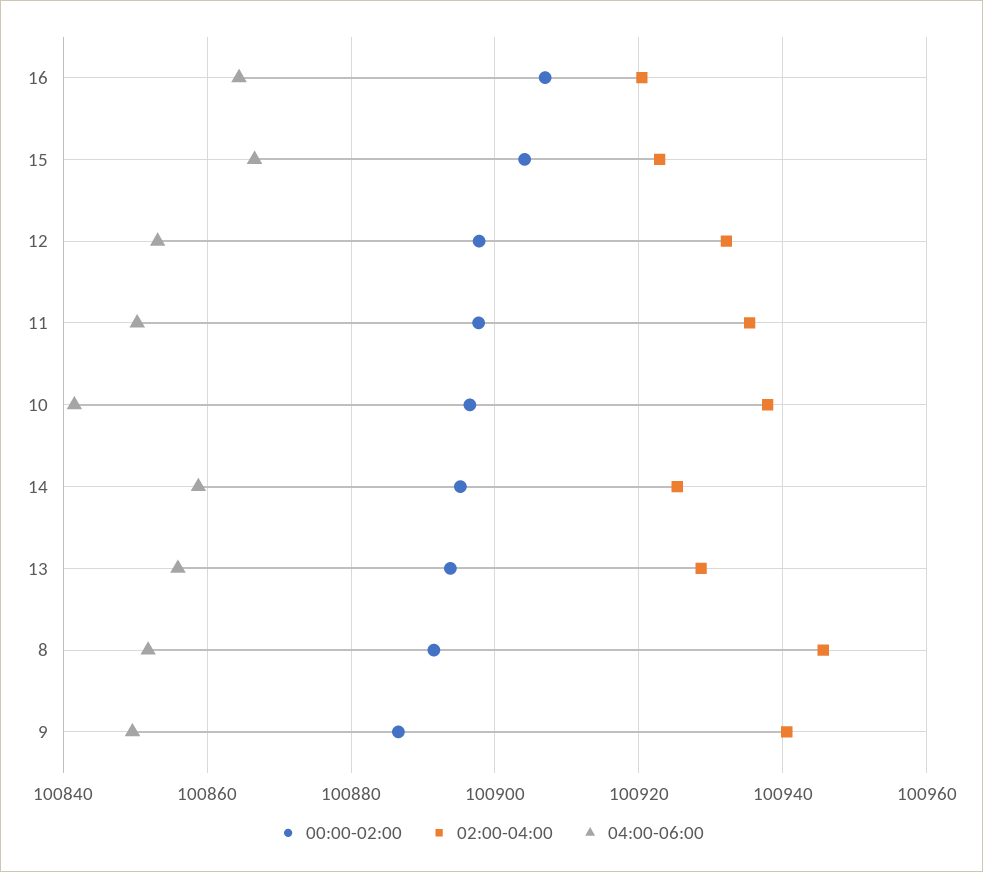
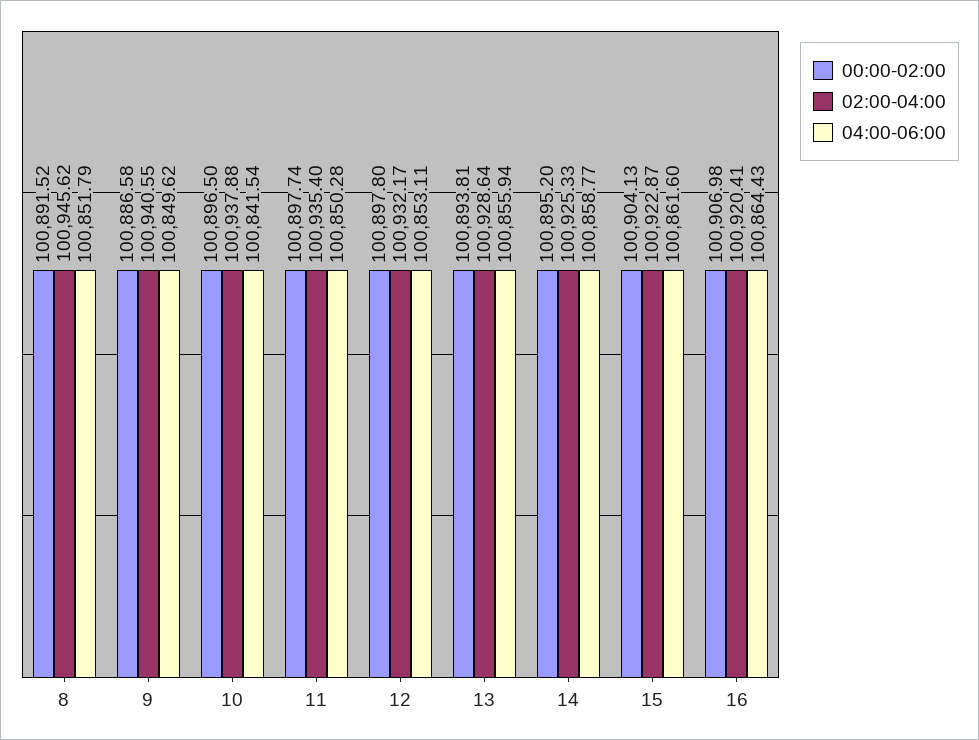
  {
    "00:00-02:00": {
      "16": 100906.98,
      "15": 100904.13,
      "12": 100897.8,
      "11": 100897.74,
      "10": 100896.5,
      "14": 100895.2,
      "13": 100893.81,
      "8": 100891.52,
      "9": 100886.58
    },
    "02:00-04:00": {
      "16": 100920.41,
      "15": 100922.87,
      "12": 100932.17,
      "11": 100935.4,
      "10": 100937.88,
      "14": 100925.33,
      "13": 100928.64,
      "8": 100945.62,
      "9": 100940.55
    },
    "04:00-06:00": {
      "16": 100864.43,
-     "15": 100866,
+     "15": 100861.6,
      "12": 100853.11,
      "11": 100850.28,
      "10": 100841.54,
      "14": 100858.77,
      "13": 100855.94,
      "8": 100851.79,
      "9": 100849.62
    }
  }

